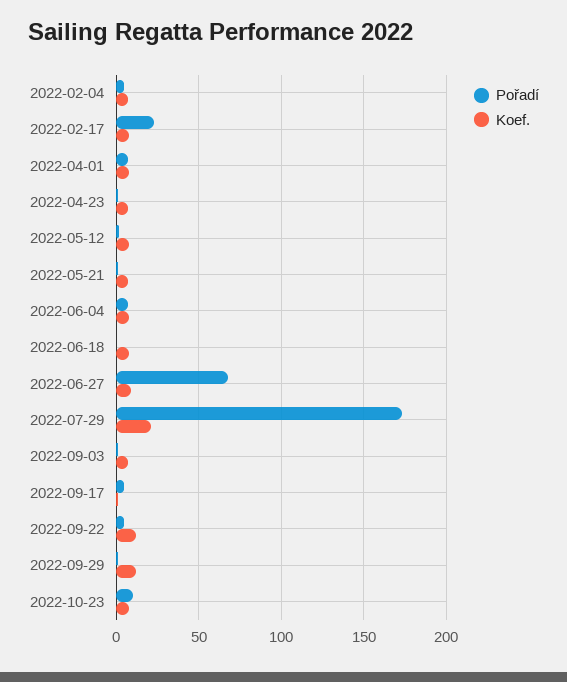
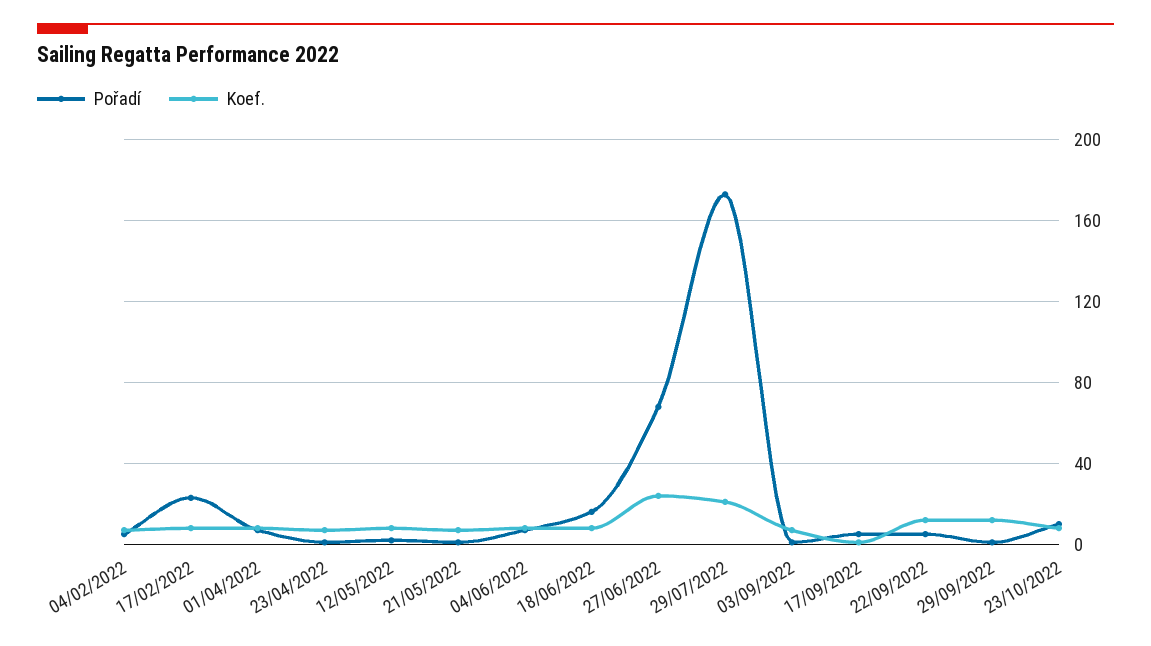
  {
    "Pořadí": {
      "2022-02-04": 5,
      "2022-02-17": 25,
      "2022-04-01": 5,
      "2022-04-23": 0,
      "2022-05-12": 0,
      "2022-05-21": 0,
      "2022-06-04": 5,
-     "2022-06-18": 0,
+     "2022-06-18": 15,
      "2022-06-27": 70,
      "2022-07-29": 175,
      "2022-09-03": 0,
      "2022-09-17": 5,
      "2022-09-22": 5,
      "2022-09-29": 0,
      "2022-10-23": 10
    },
    "Koef.": {
      "2022-02-04": 5,
      "2022-02-17": 10,
      "2022-04-01": 10,
      "2022-04-23": 5,
      "2022-05-12": 10,
      "2022-05-21": 5,
      "2022-06-04": 10,
      "2022-06-18": 10,
-     "2022-06-27": 10,
+     "2022-06-27": 25,
      "2022-07-29": 20,
      "2022-09-03": 5,
      "2022-09-17": 0,
      "2022-09-22": 10,
      "2022-09-29": 10,
      "2022-10-23": 10
    }
  }

